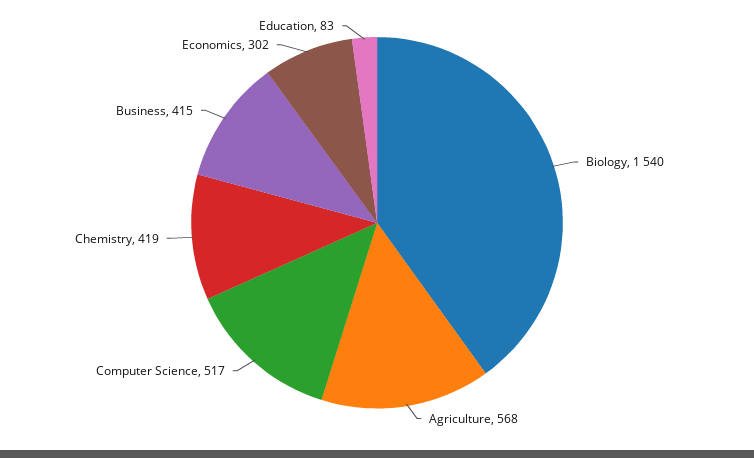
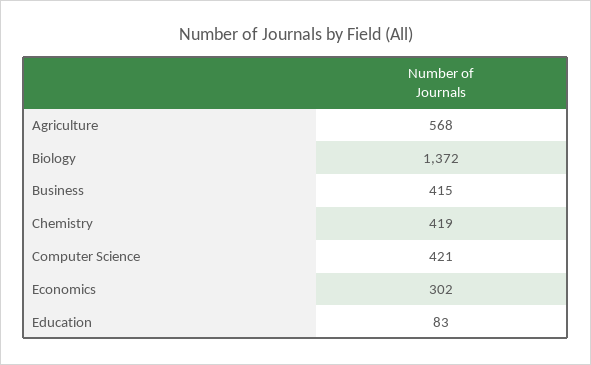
  {
-   "Biology": 1540,
+   "Biology": 1372,
    "Agriculture": 568,
-   "Computer Science": 517,
+   "Computer Science": 421,
    "Chemistry": 419,
    "Business": 415,
    "Economics": 302,
    "Education": 83
  }

